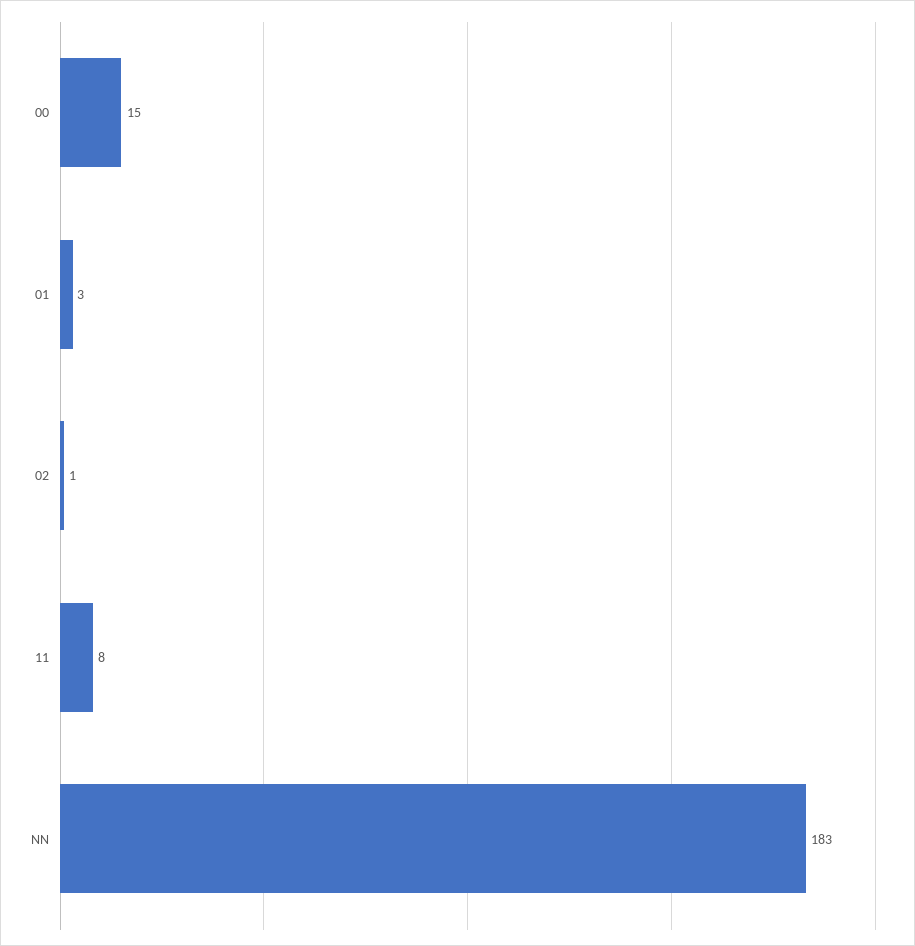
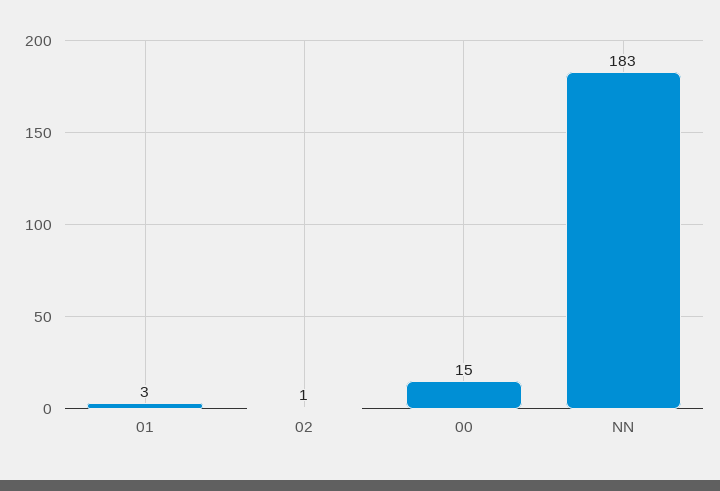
  {
    "00": 15,
    "01": 3,
    "02": 1,
-   "11": 8,
    "NN": 183
  }

